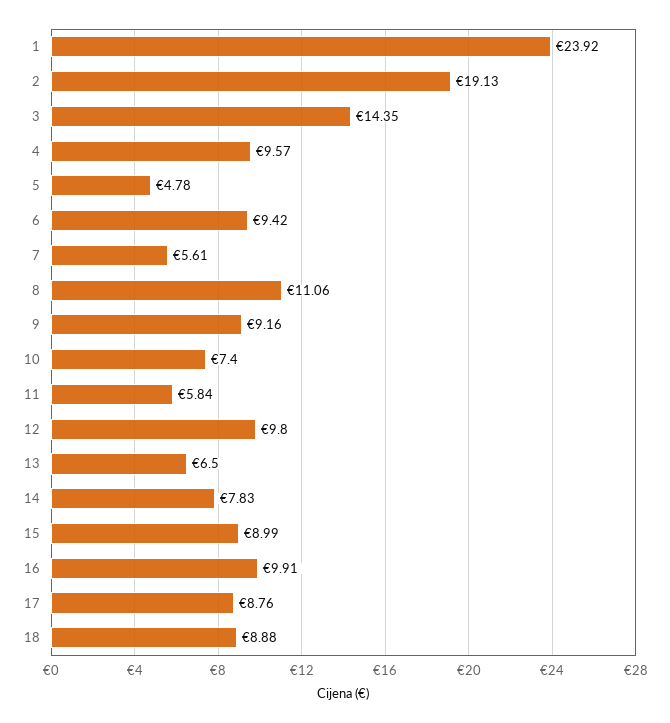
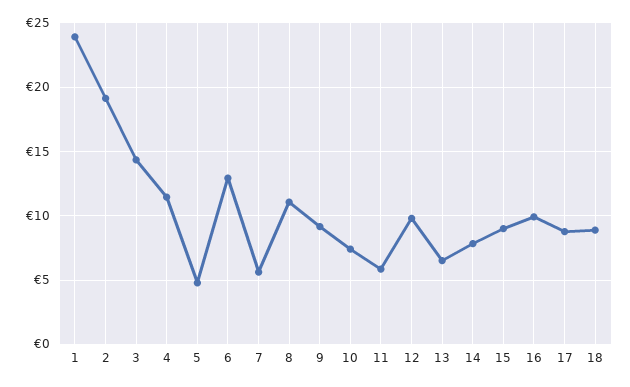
  {
    "1": 23.92,
    "2": 19.13,
    "3": 14.35,
-   "4": 9.57,
+   "4": 11.5,
    "5": 4.78,
-   "6": 9.42,
+   "6": 13,
    "7": 5.61,
    "8": 11.06,
    "9": 9.16,
    "10": 7.4,
    "11": 5.84,
    "12": 9.8,
    "13": 6.5,
    "14": 7.83,
    "15": 8.99,
    "16": 9.91,
    "17": 8.76,
    "18": 8.88
  }

